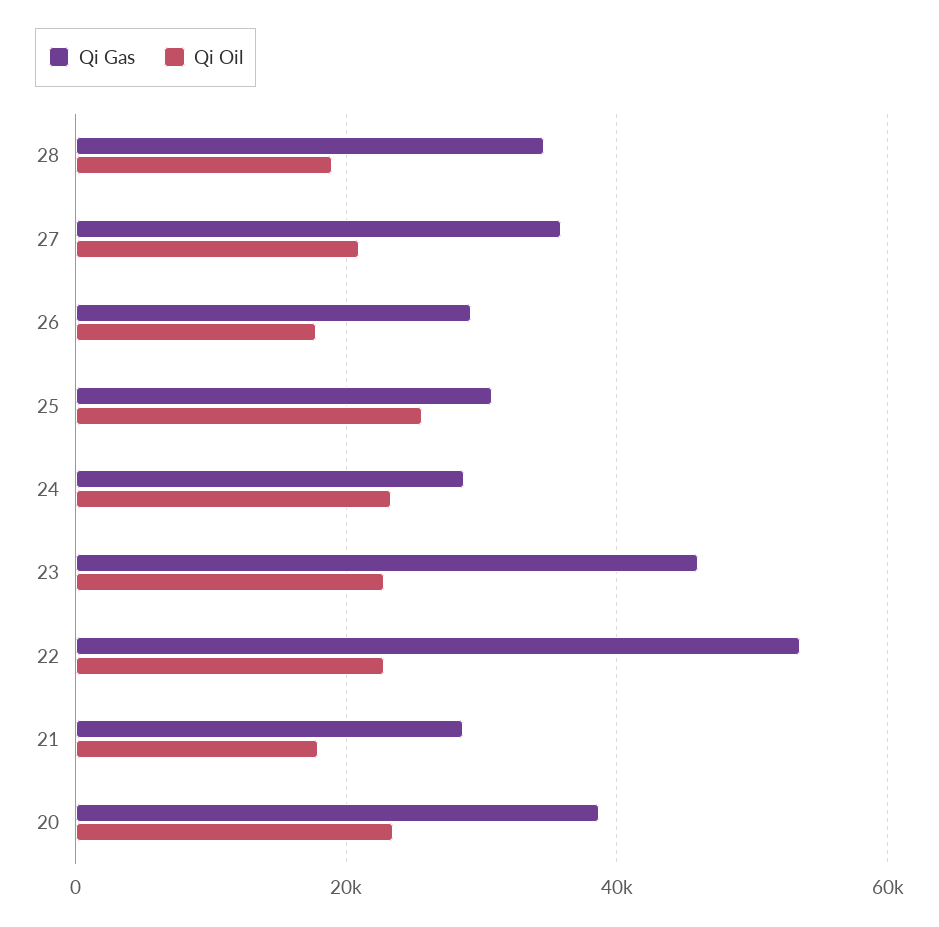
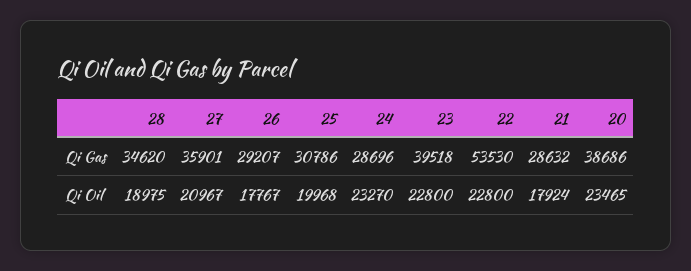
  {
    "Qi Gas": {
      "28": 34620,
      "27": 35901,
      "26": 29207,
      "25": 30786,
      "24": 28696,
-     "23": 46000,
+     "23": 39518,
      "22": 53530,
      "21": 28632,
      "20": 38686
    },
    "Qi Oil": {
      "28": 18975,
      "27": 20967,
      "26": 17767,
-     "25": 26000,
+     "25": 19968,
      "24": 23270,
      "23": 22800,
      "22": 22800,
      "21": 17924,
      "20": 23465
    }
  }

